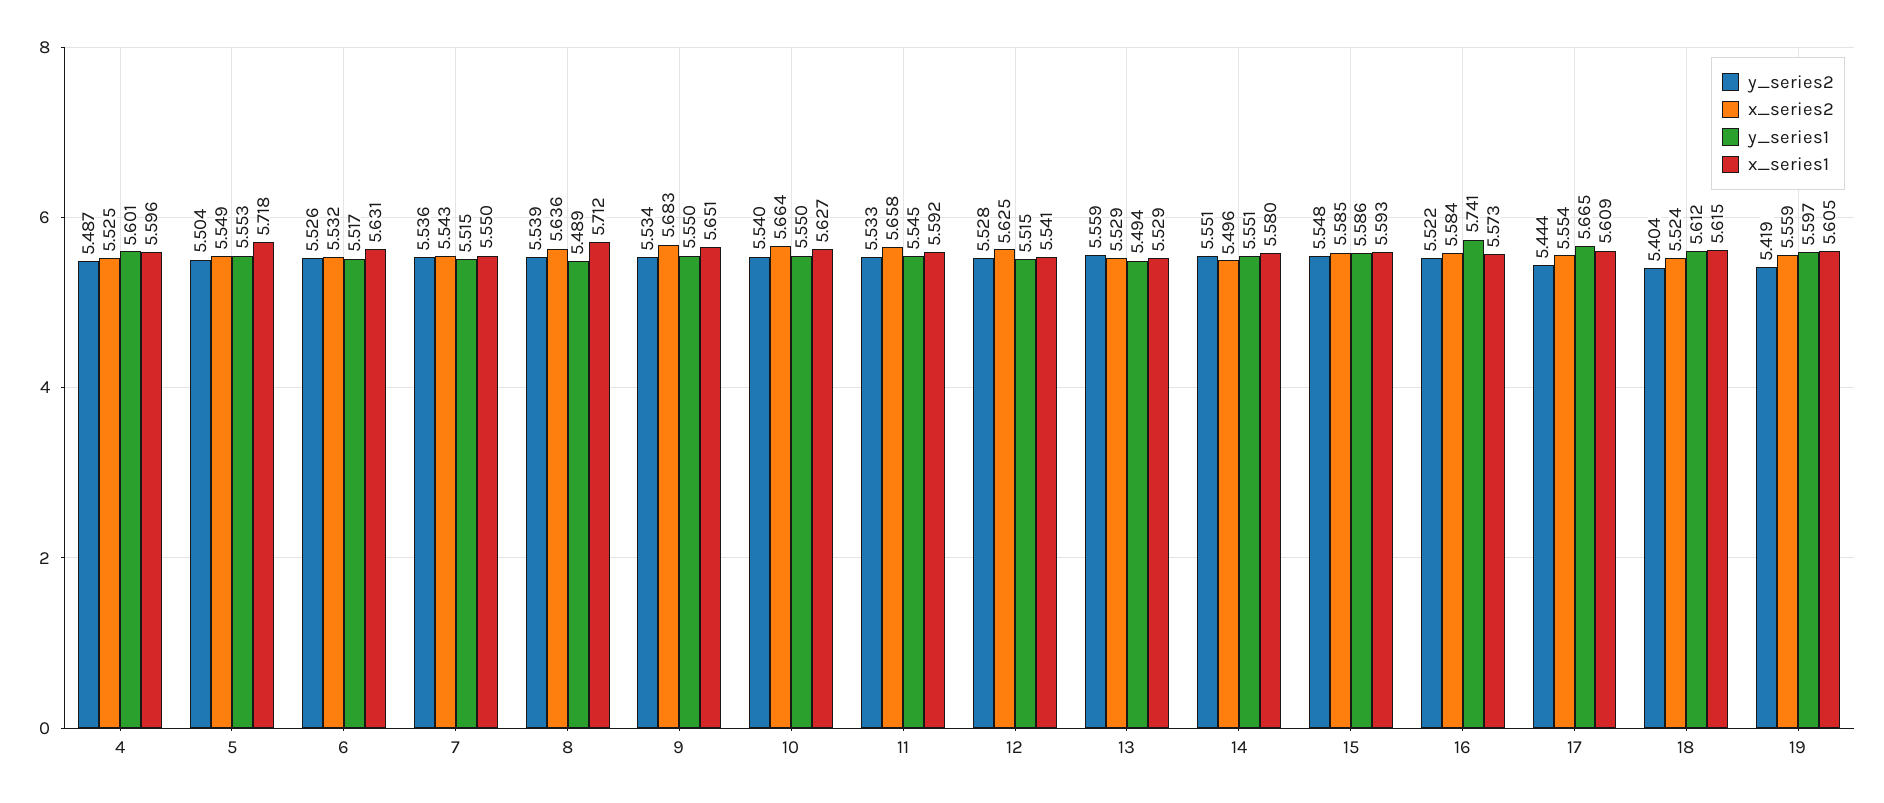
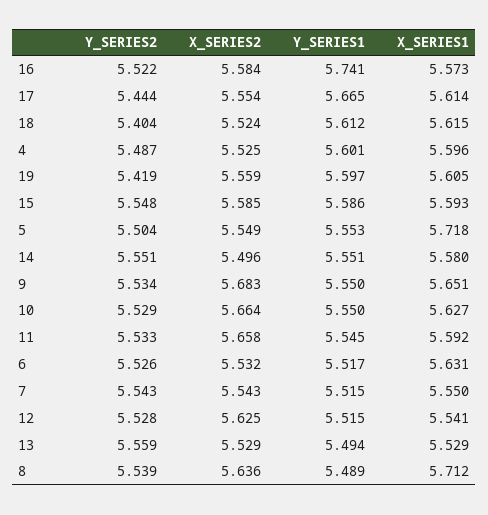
  {
    "y_series2": {
      "4": 5.487,
      "5": 5.504,
      "6": 5.526,
-     "7": 5.536,
+     "7": 5.543,
      "8": 5.539,
      "9": 5.534,
-     "10": 5.54,
+     "10": 5.529,
      "11": 5.533,
      "12": 5.528,
      "13": 5.559,
      "14": 5.551,
      "15": 5.548,
      "16": 5.522,
      "17": 5.444,
      "18": 5.404,
      "19": 5.419
    },
    "x_series2": {
      "4": 5.525,
      "5": 5.549,
      "6": 5.532,
      "7": 5.543,
      "8": 5.636,
      "9": 5.683,
      "10": 5.664,
      "11": 5.658,
      "12": 5.625,
      "13": 5.529,
      "14": 5.496,
      "15": 5.585,
      "16": 5.584,
      "17": 5.554,
      "18": 5.524,
      "19": 5.559
    },
    "y_series1": {
      "4": 5.601,
      "5": 5.553,
      "6": 5.517,
      "7": 5.515,
      "8": 5.489,
      "9": 5.55,
      "10": 5.55,
      "11": 5.545,
      "12": 5.515,
      "13": 5.494,
      "14": 5.551,
      "15": 5.586,
      "16": 5.741,
      "17": 5.665,
      "18": 5.612,
      "19": 5.597
    },
    "x_series1": {
      "4": 5.596,
      "5": 5.718,
      "6": 5.631,
      "7": 5.55,
      "8": 5.712,
      "9": 5.651,
      "10": 5.627,
      "11": 5.592,
      "12": 5.541,
      "13": 5.529,
      "14": 5.58,
      "15": 5.593,
      "16": 5.573,
-     "17": 5.609,
+     "17": 5.614,
      "18": 5.615,
      "19": 5.605
    }
  }

